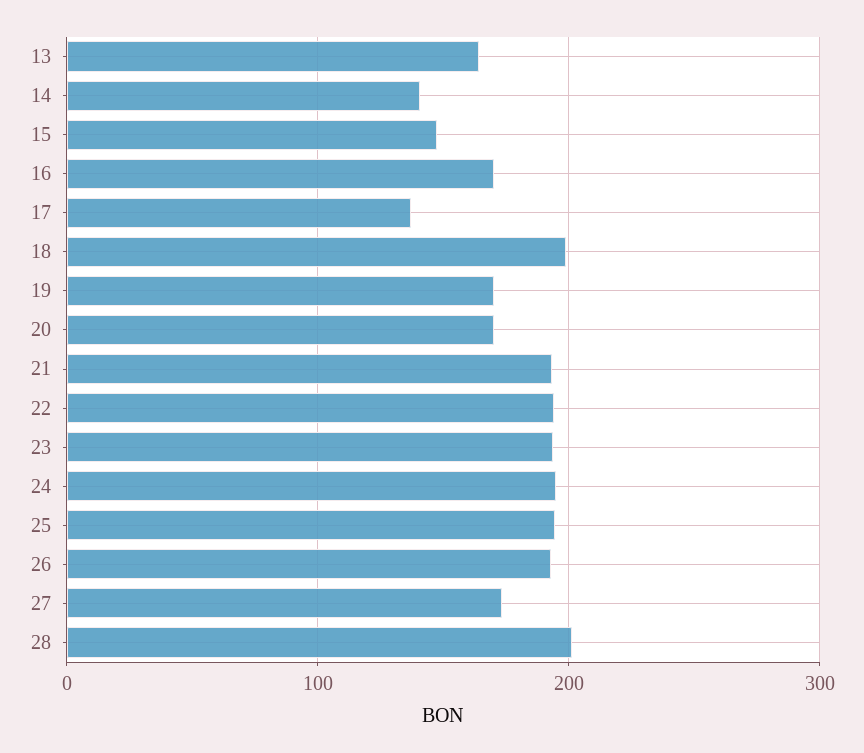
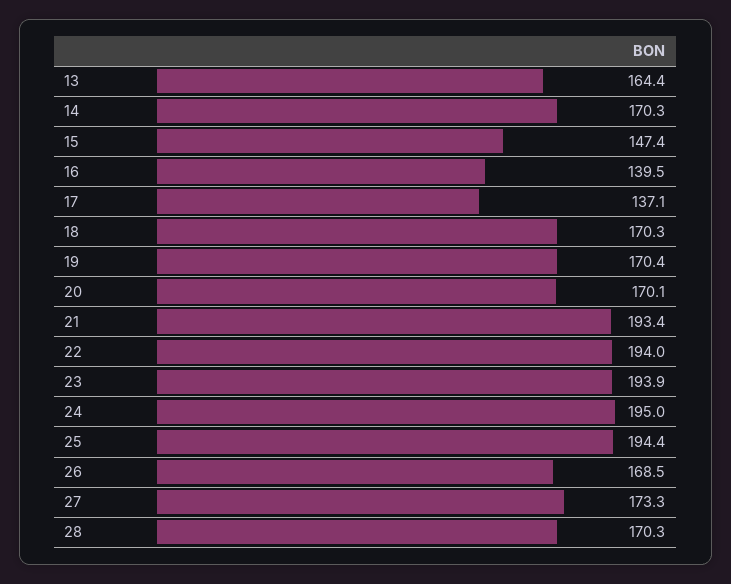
  {
    "13": 164.4,
-   "14": 140,
+   "14": 170.3,
    "15": 147.4,
-   "16": 170,
+   "16": 139.5,
    "17": 137.1,
-   "18": 200,
+   "18": 170.3,
    "19": 170.4,
    "20": 170.1,
    "21": 193.4,
    "22": 194,
    "23": 193.9,
    "24": 195,
    "25": 194.4,
-   "26": 190,
+   "26": 168.5,
    "27": 173.3,
-   "28": 200
+   "28": 170.3
  }

